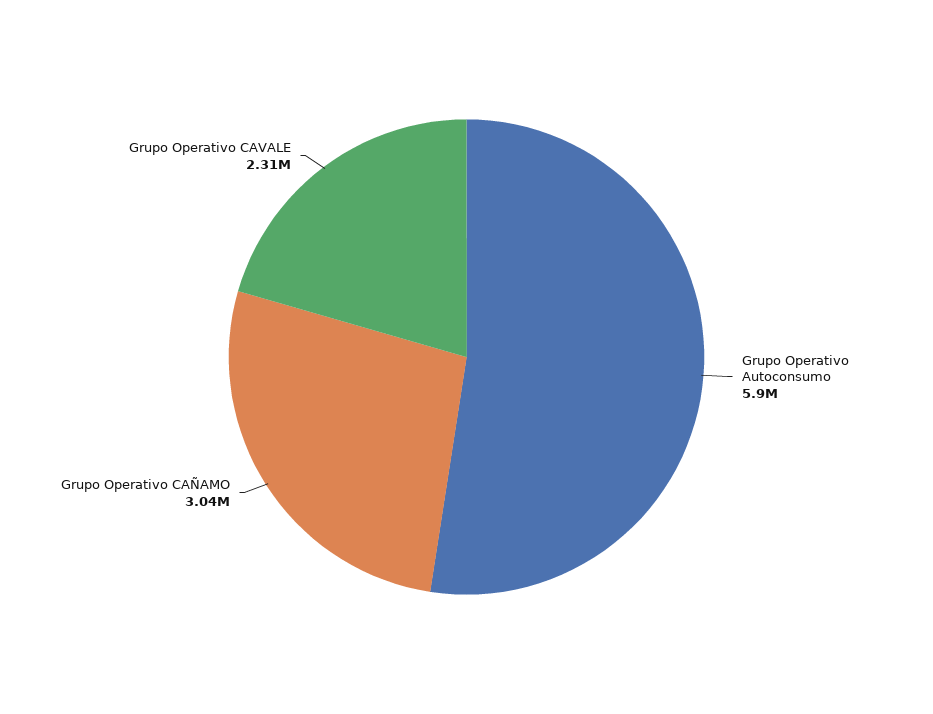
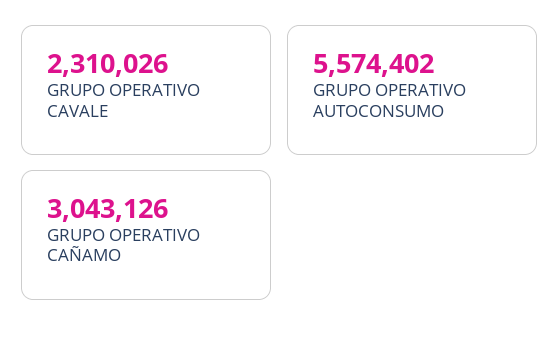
  {
-   "Grupo Operativo Autoconsumo": 5900000,
+   "Grupo Operativo Autoconsumo": 5574402,
    "Grupo Operativo CAÑAMO": 3043126,
    "Grupo Operativo CAVALE": 2310026
  }

